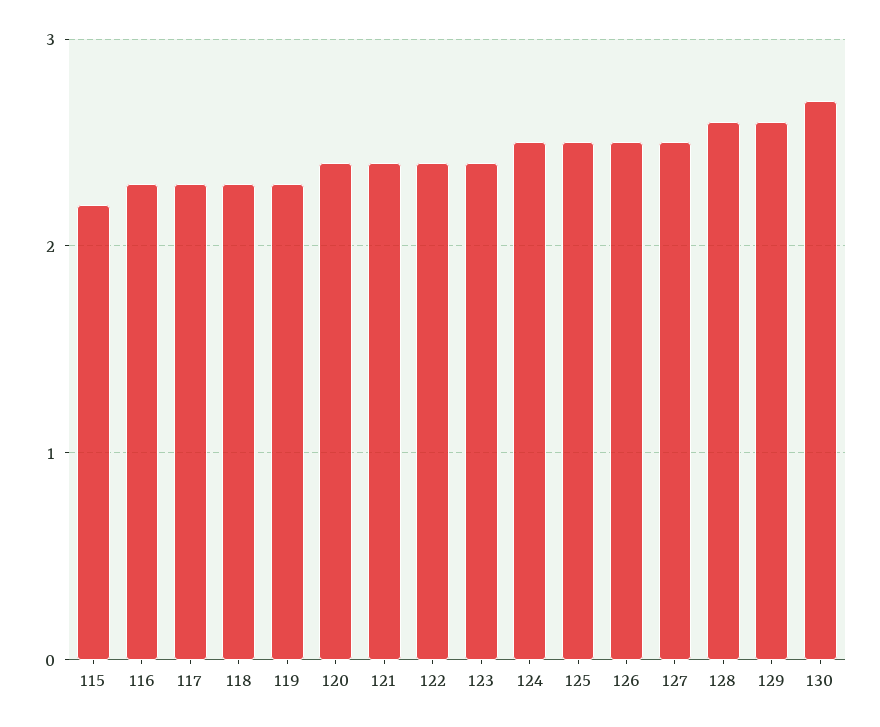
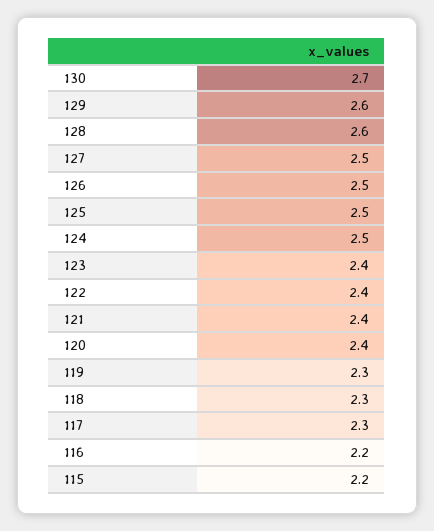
  {
    "115": 2.2,
-   "116": 2.3,
+   "116": 2.2,
    "117": 2.3,
    "118": 2.3,
    "119": 2.3,
    "120": 2.4,
    "121": 2.4,
    "122": 2.4,
    "123": 2.4,
    "124": 2.5,
    "125": 2.5,
    "126": 2.5,
    "127": 2.5,
    "128": 2.6,
    "129": 2.6,
    "130": 2.7
  }

